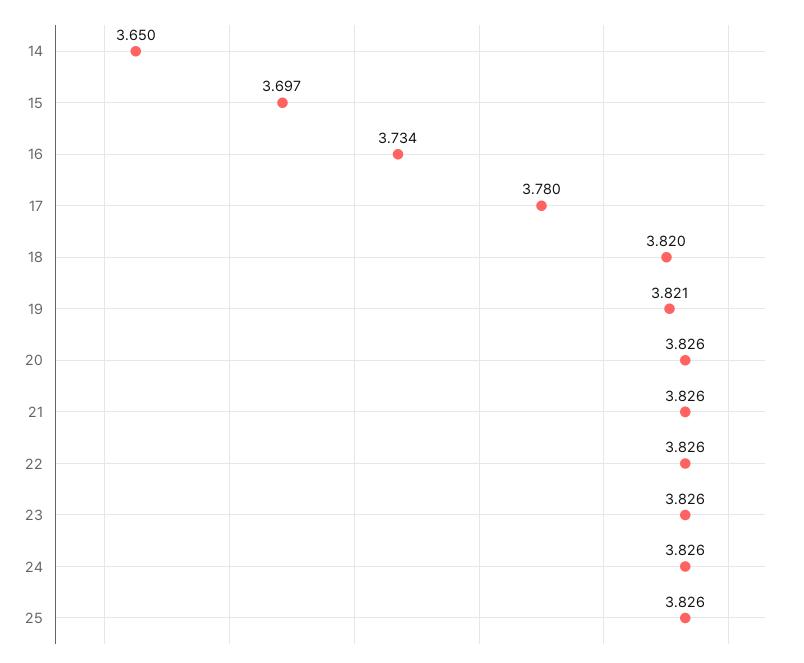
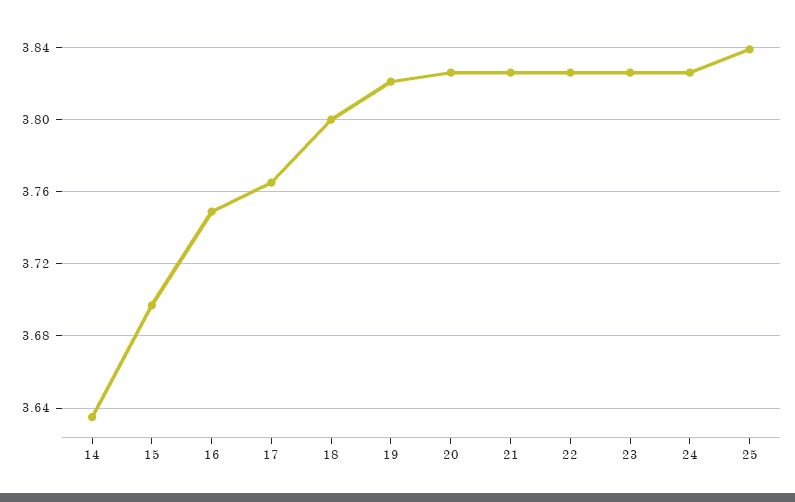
  {
-   "14": 3.65,
+   "14": 3.635,
    "15": 3.697,
-   "16": 3.734,
+   "16": 3.75,
-   "17": 3.78,
+   "17": 3.765,
-   "18": 3.82,
+   "18": 3.8,
    "19": 3.821,
    "20": 3.826,
    "21": 3.826,
    "22": 3.826,
    "23": 3.826,
    "24": 3.826,
-   "25": 3.826
+   "25": 3.84
  }

